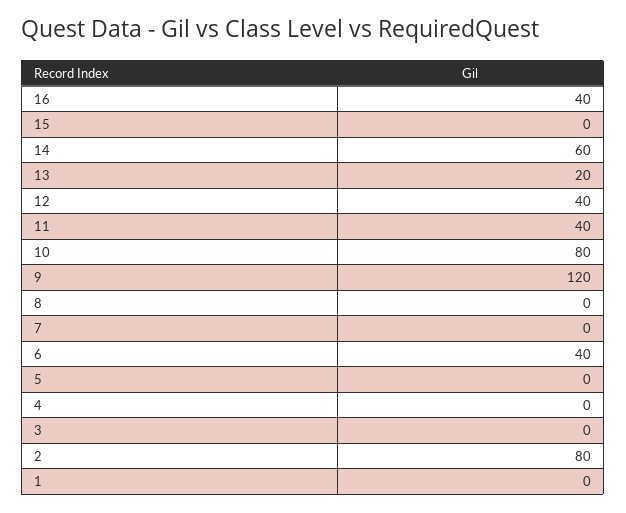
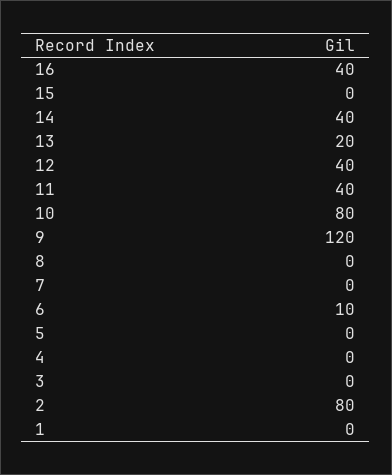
  {
    "16": 40,
    "15": 0,
-   "14": 60,
+   "14": 40,
    "13": 20,
    "12": 40,
    "11": 40,
    "10": 80,
    "9": 120,
    "8": 0,
    "7": 0,
-   "6": 40,
+   "6": 10,
    "5": 0,
    "4": 0,
    "3": 0,
    "2": 80,
    "1": 0
  }

